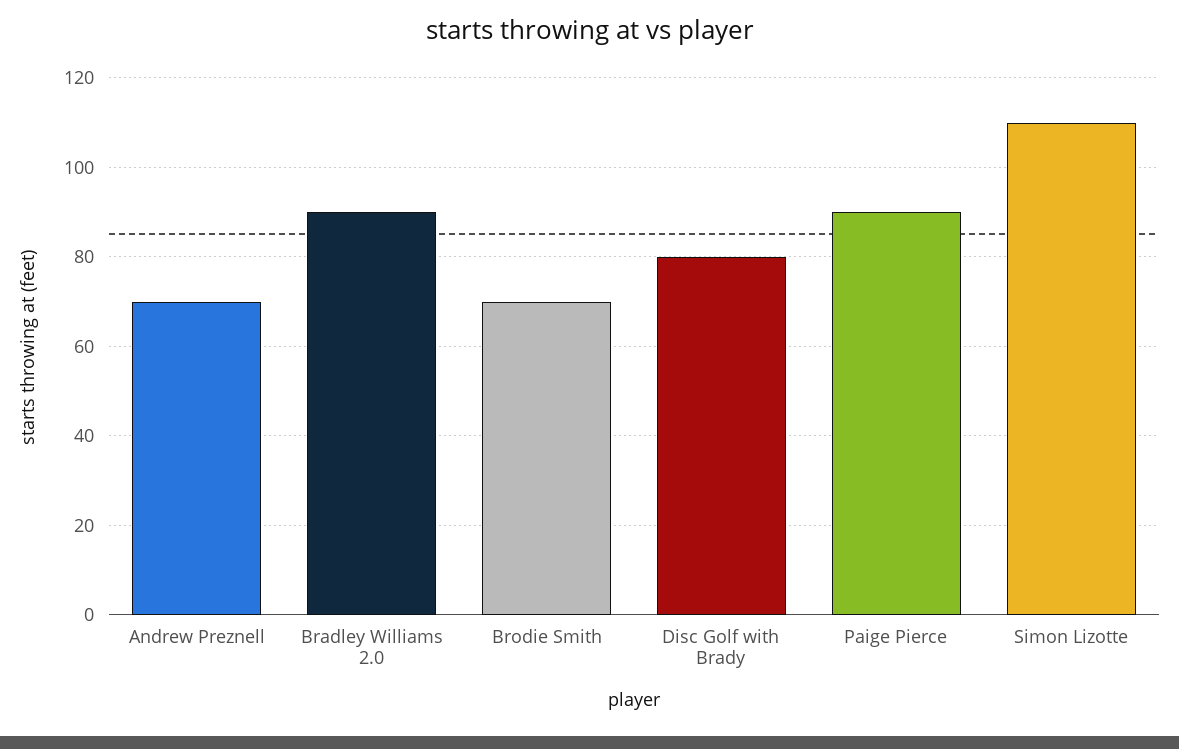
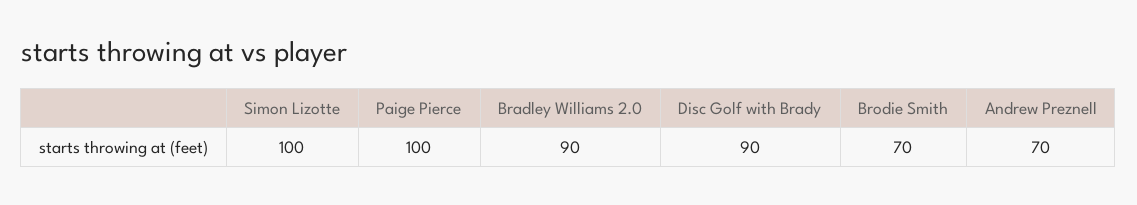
  {
    "Andrew Preznell": 70,
    "Bradley Williams 2.0": 90,
    "Brodie Smith": 70,
-   "Disc Golf with Brady": 80,
+   "Disc Golf with Brady": 90,
-   "Paige Pierce": 90,
+   "Paige Pierce": 100,
-   "Simon Lizotte": 110
+   "Simon Lizotte": 100
  }

